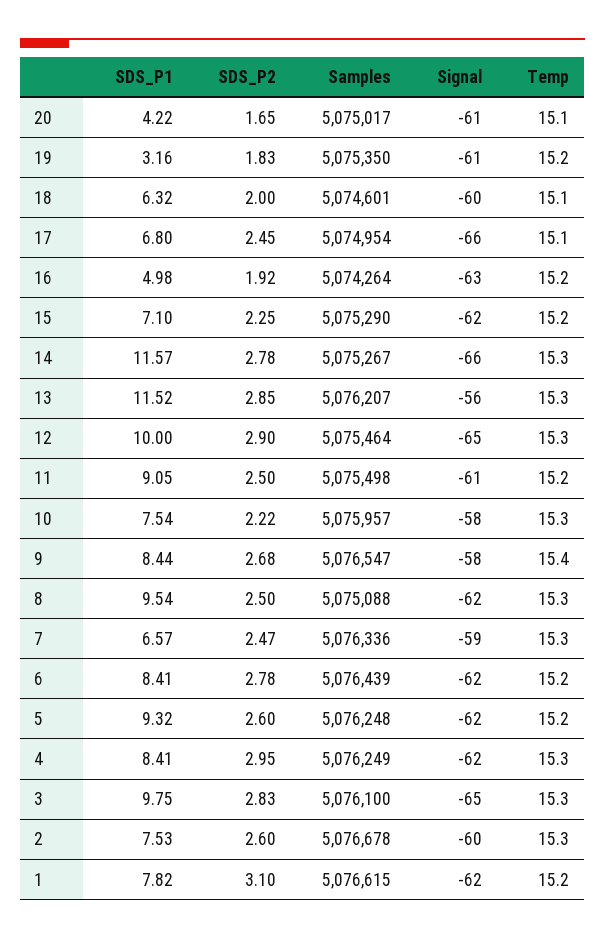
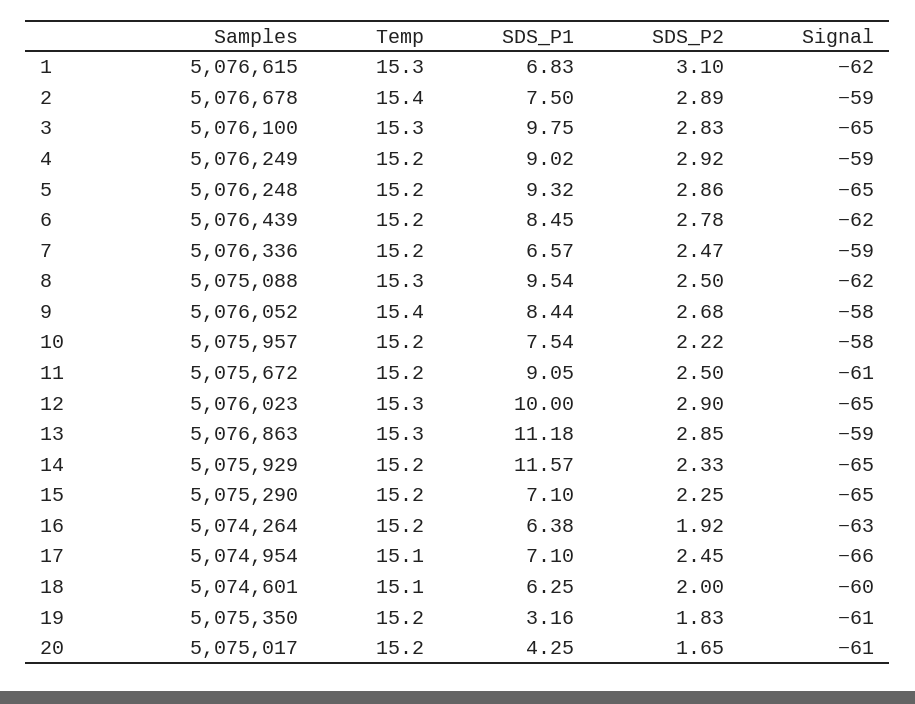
  {
    "SDS_P1": {
-     "20": 4.22,
+     "20": 4.25,
      "19": 3.16,
-     "18": 6.32,
+     "18": 6.25,
-     "17": 6.8,
+     "17": 7.1,
-     "16": 4.98,
+     "16": 6.38,
      "15": 7.1,
      "14": 11.57,
-     "13": 11.52,
+     "13": 11.18,
      "12": 10,
      "11": 9.05,
      "10": 7.54,
      "9": 8.44,
      "8": 9.54,
      "7": 6.57,
-     "6": 8.41,
+     "6": 8.45,
      "5": 9.32,
-     "4": 8.41,
+     "4": 9.02,
      "3": 9.75,
-     "2": 7.53,
+     "2": 7.5,
-     "1": 7.82
+     "1": 6.83
    },
    "SDS_P2": {
      "20": 1.65,
      "19": 1.83,
      "18": 2,
      "17": 2.45,
      "16": 1.92,
      "15": 2.25,
-     "14": 2.78,
+     "14": 2.33,
      "13": 2.85,
      "12": 2.9,
      "11": 2.5,
      "10": 2.22,
      "9": 2.68,
      "8": 2.5,
      "7": 2.47,
      "6": 2.78,
-     "5": 2.6,
+     "5": 2.86,
-     "4": 2.95,
+     "4": 2.92,
      "3": 2.83,
-     "2": 2.6,
+     "2": 2.89,
      "1": 3.1
    },
    "Samples": {
      "20": 5075017,
      "19": 5075350,
      "18": 5074601,
      "17": 5074954,
      "16": 5074264,
      "15": 5075290,
-     "14": 5075267,
+     "14": 5075929,
-     "13": 5076207,
+     "13": 5076863,
-     "12": 5075464,
+     "12": 5076023,
-     "11": 5075498,
+     "11": 5075672,
      "10": 5075957,
-     "9": 5076547,
+     "9": 5076052,
      "8": 5075088,
      "7": 5076336,
      "6": 5076439,
      "5": 5076248,
      "4": 5076249,
      "3": 5076100,
      "2": 5076678,
      "1": 5076615
    },
    "Signal": {
      "20": -61,
      "19": -61,
      "18": -60,
      "17": -66,
      "16": -63,
-     "15": -62,
+     "15": -65,
-     "14": -66,
+     "14": -65,
-     "13": -56,
+     "13": -59,
      "12": -65,
      "11": -61,
      "10": -58,
      "9": -58,
      "8": -62,
      "7": -59,
      "6": -62,
-     "5": -62,
+     "5": -65,
-     "4": -62,
+     "4": -59,
      "3": -65,
-     "2": -60,
+     "2": -59,
      "1": -62
    },
    "Temp": {
-     "20": 15.1,
+     "20": 15.2,
      "19": 15.2,
      "18": 15.1,
      "17": 15.1,
      "16": 15.2,
      "15": 15.2,
-     "14": 15.3,
+     "14": 15.2,
      "13": 15.3,
      "12": 15.3,
      "11": 15.2,
-     "10": 15.3,
+     "10": 15.2,
      "9": 15.4,
      "8": 15.3,
-     "7": 15.3,
+     "7": 15.2,
      "6": 15.2,
      "5": 15.2,
-     "4": 15.3,
+     "4": 15.2,
      "3": 15.3,
-     "2": 15.3,
+     "2": 15.4,
-     "1": 15.2
+     "1": 15.3
    }
  }

